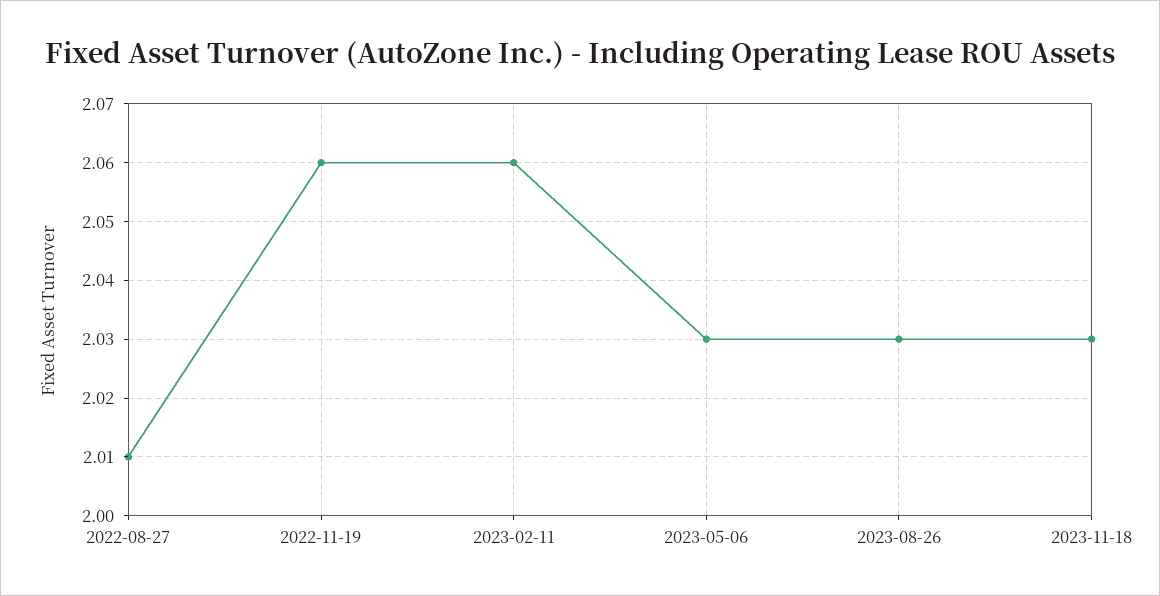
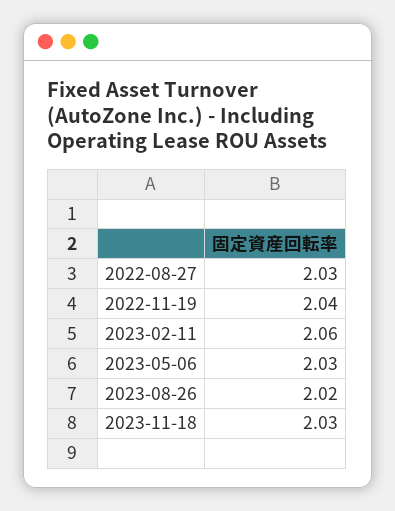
  {
-   "2022-08-27": 2.01,
+   "2022-08-27": 2.03,
-   "2022-11-19": 2.06,
+   "2022-11-19": 2.04,
    "2023-02-11": 2.06,
    "2023-05-06": 2.03,
-   "2023-08-26": 2.03,
+   "2023-08-26": 2.02,
    "2023-11-18": 2.03
  }

